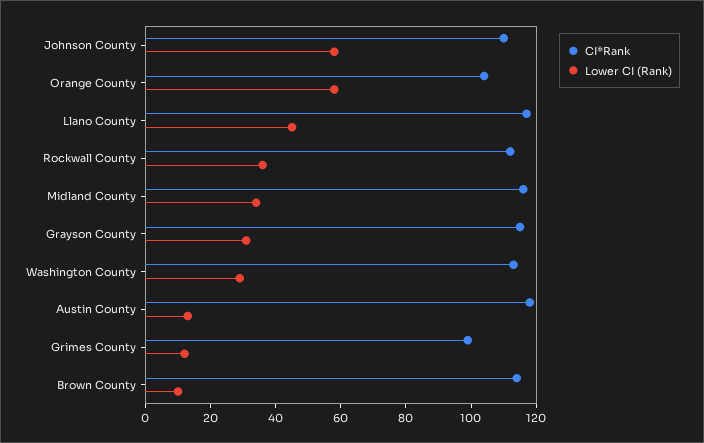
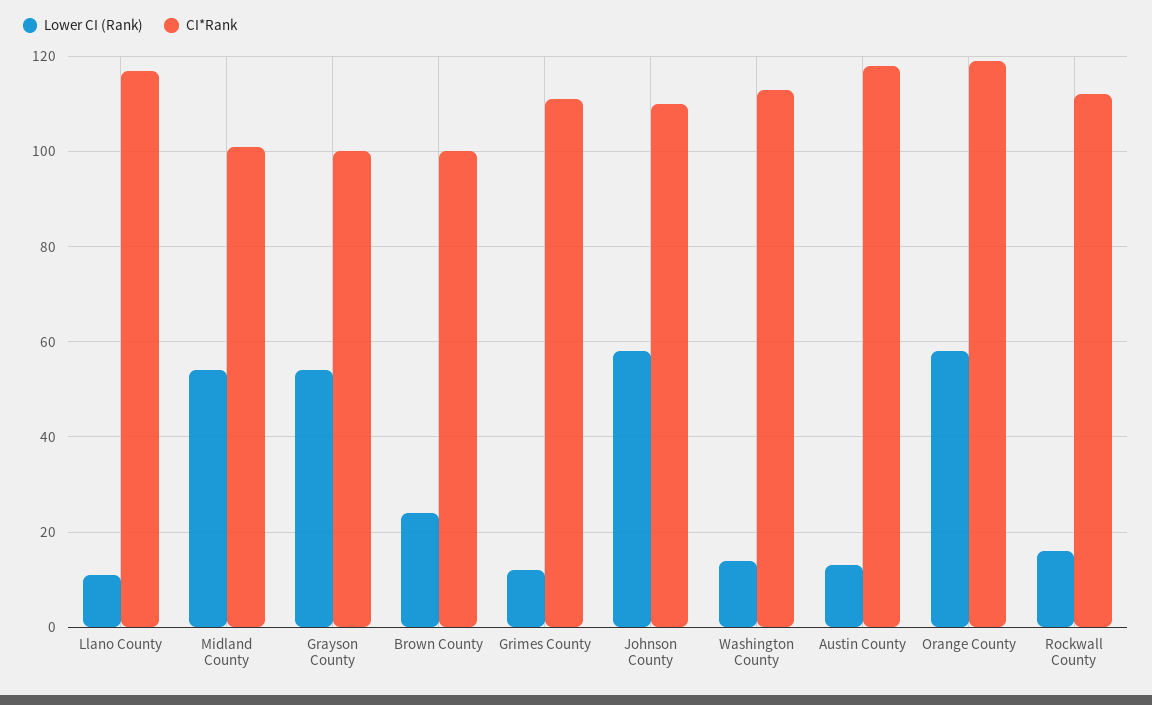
  {
    "CI*Rank": {
      "Johnson County": 110,
-     "Orange County": 105,
+     "Orange County": 120,
      "Llano County": 115,
      "Rockwall County": 110,
-     "Midland County": 115,
+     "Midland County": 100,
-     "Grayson County": 115,
+     "Grayson County": 100,
      "Washington County": 115,
      "Austin County": 120,
-     "Grimes County": 100,
+     "Grimes County": 110,
-     "Brown County": 115
+     "Brown County": 100
    },
    "Lower CI (Rank)": {
      "Johnson County": 60,
      "Orange County": 60,
-     "Llano County": 45,
+     "Llano County": 10,
-     "Rockwall County": 35,
+     "Rockwall County": 15,
-     "Midland County": 35,
+     "Midland County": 55,
-     "Grayson County": 30,
+     "Grayson County": 55,
-     "Washington County": 30,
+     "Washington County": 15,
      "Austin County": 15,
      "Grimes County": 10,
-     "Brown County": 10
+     "Brown County": 25
    }
  }

